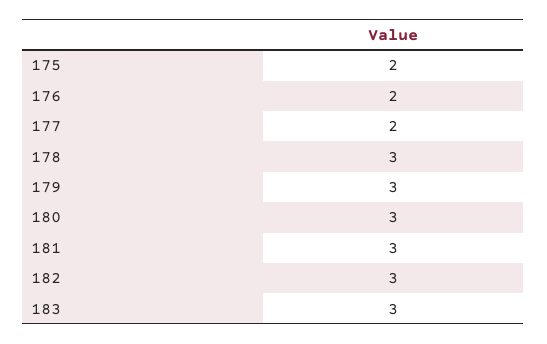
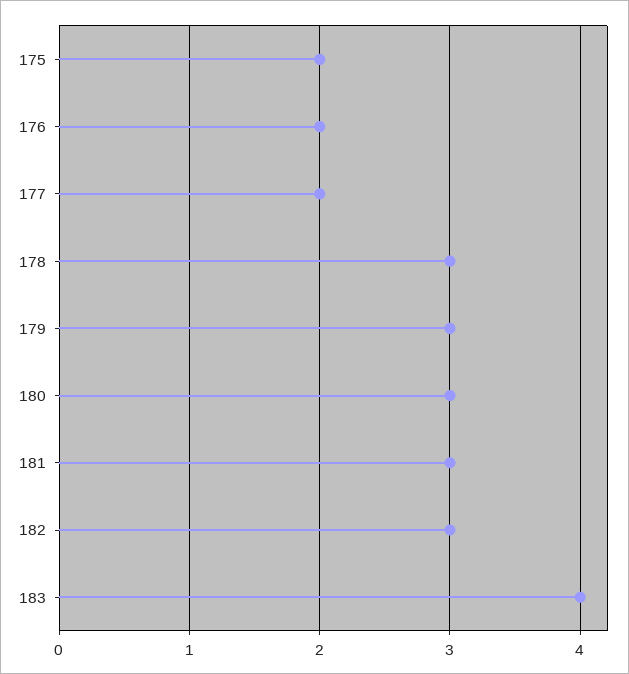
  {
    "175": 2,
    "176": 2,
    "177": 2,
    "178": 3,
    "179": 3,
    "180": 3,
    "181": 3,
    "182": 3,
-   "183": 3
+   "183": 4
  }

